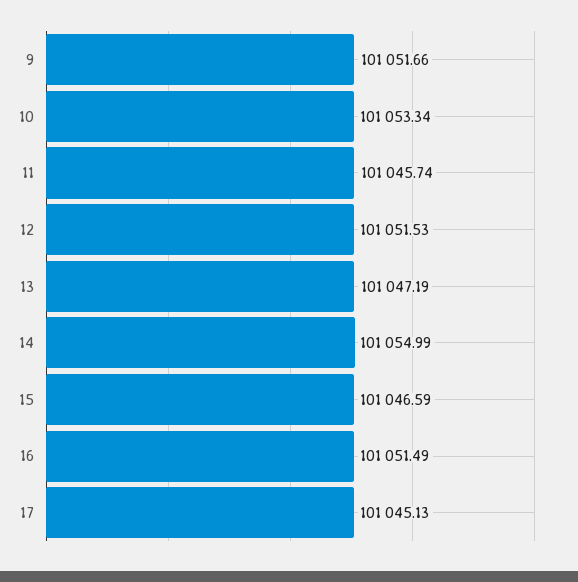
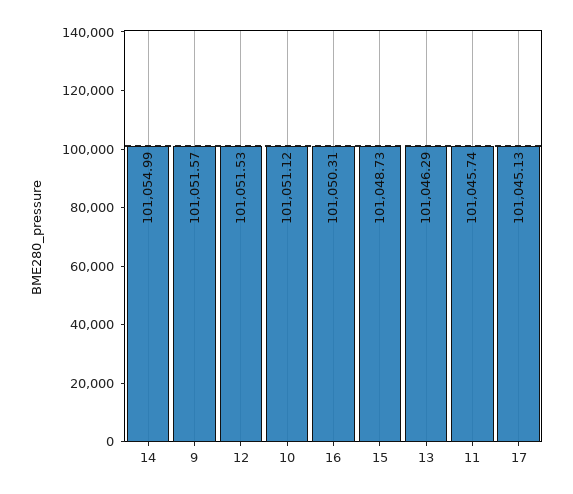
  {
-   "9": 101051.66,
+   "9": 101051.57,
-   "10": 101053.34,
+   "10": 101051.12,
    "11": 101045.74,
    "12": 101051.53,
-   "13": 101047.19,
+   "13": 101046.29,
    "14": 101054.99,
-   "15": 101046.59,
+   "15": 101048.73,
-   "16": 101051.49,
+   "16": 101050.31,
    "17": 101045.13
  }

